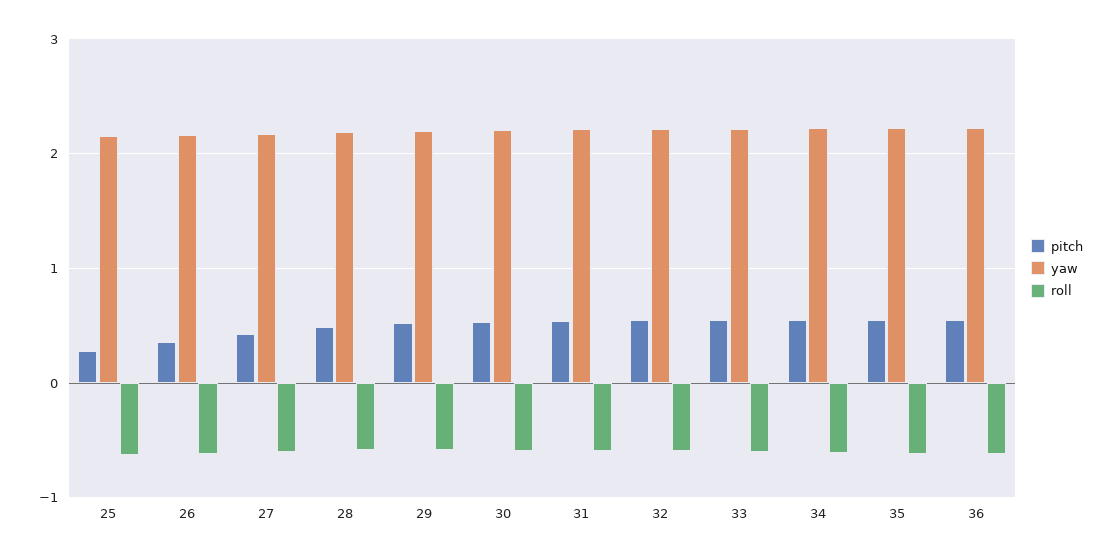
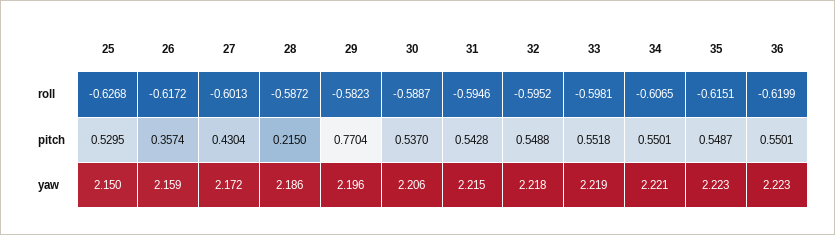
  {
    "pitch": {
-     "25": 0.3,
+     "25": 0.5295,
      "26": 0.3574,
      "27": 0.4304,
-     "28": 0.5,
+     "28": 0.215,
-     "29": 0.5,
+     "29": 0.7704,
      "30": 0.537,
      "31": 0.5428,
      "32": 0.5488,
      "33": 0.5518,
      "34": 0.5501,
      "35": 0.5487,
      "36": 0.5501
    },
    "yaw": {
      "25": 2.15,
      "26": 2.159,
      "27": 2.172,
      "28": 2.186,
      "29": 2.196,
      "30": 2.206,
      "31": 2.215,
      "32": 2.218,
      "33": 2.219,
      "34": 2.221,
      "35": 2.223,
      "36": 2.223
    },
    "roll": {
      "25": -0.6268,
      "26": -0.6172,
      "27": -0.6013,
      "28": -0.5872,
      "29": -0.5823,
      "30": -0.5887,
      "31": -0.5946,
      "32": -0.5952,
      "33": -0.5981,
      "34": -0.6065,
      "35": -0.6151,
      "36": -0.6199
    }
  }

